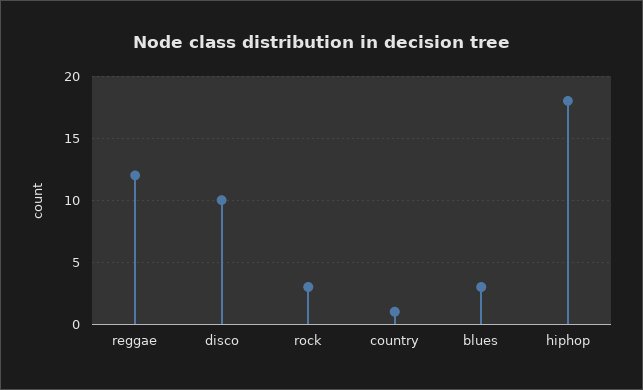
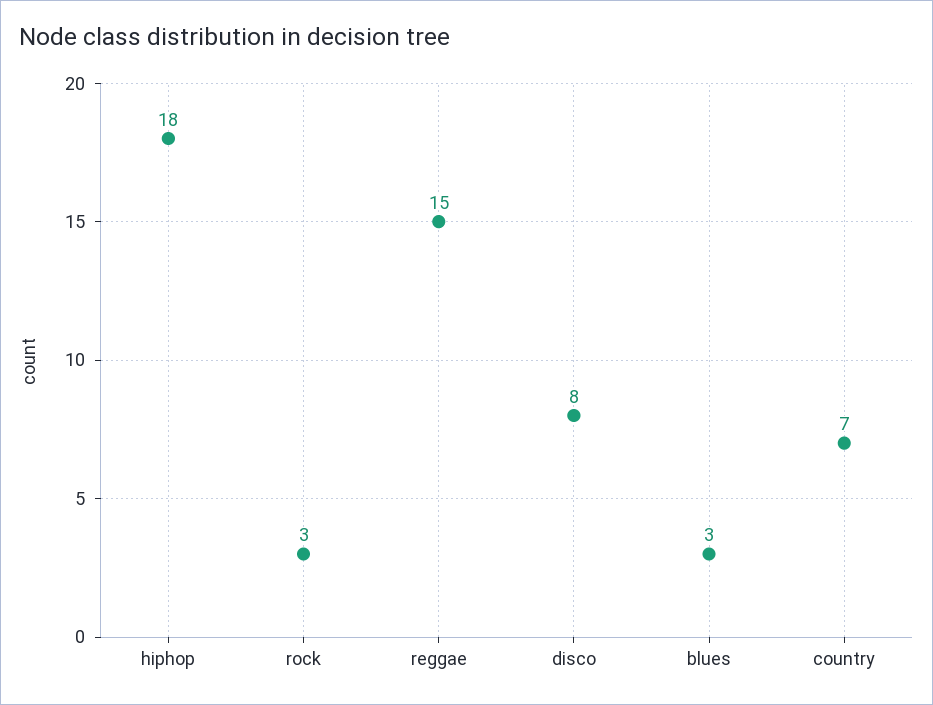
  {
-   "reggae": 12,
+   "reggae": 15,
-   "disco": 10,
+   "disco": 8,
    "rock": 3,
-   "country": 1,
+   "country": 7,
    "blues": 3,
    "hiphop": 18
  }

